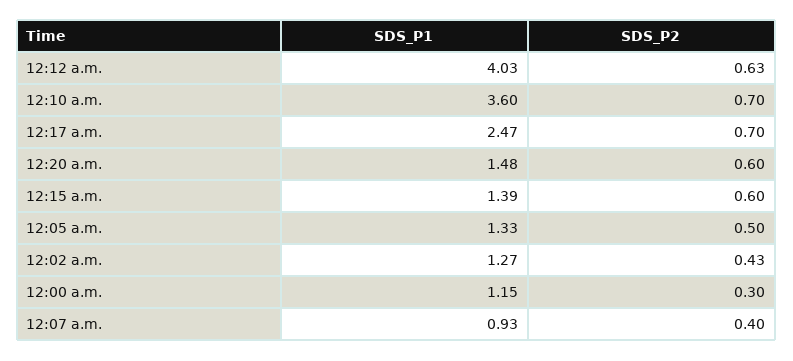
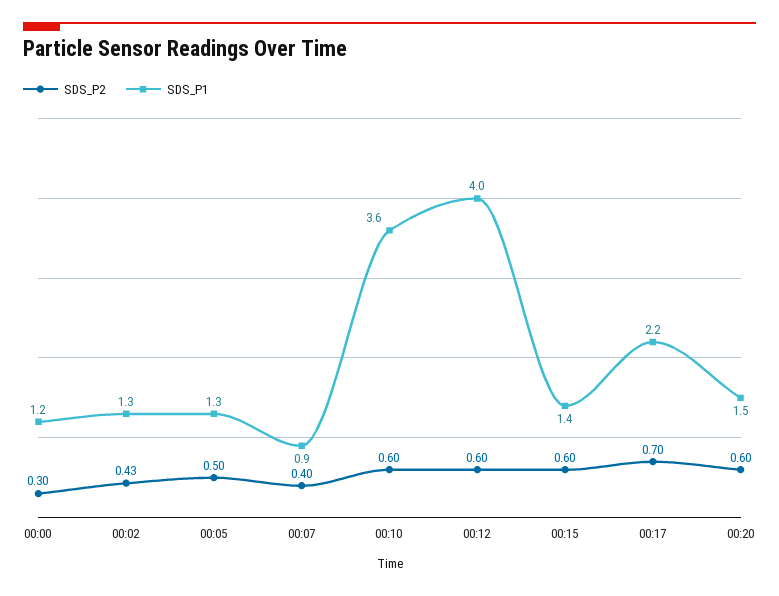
  {
    "SDS_P1": {
      "12:12 a.m.": 4.03,
      "12:10 a.m.": 3.6,
-     "12:17 a.m.": 2.47,
+     "12:17 a.m.": 2.2,
      "12:20 a.m.": 1.48,
      "12:15 a.m.": 1.39,
      "12:05 a.m.": 1.33,
      "12:02 a.m.": 1.27,
      "12:00 a.m.": 1.15,
      "12:07 a.m.": 0.93
    },
    "SDS_P2": {
-     "12:12 a.m.": 0.63,
+     "12:12 a.m.": 0.6,
-     "12:10 a.m.": 0.7,
+     "12:10 a.m.": 0.6,
      "12:17 a.m.": 0.7,
      "12:20 a.m.": 0.6,
      "12:15 a.m.": 0.6,
      "12:05 a.m.": 0.5,
      "12:02 a.m.": 0.43,
      "12:00 a.m.": 0.3,
      "12:07 a.m.": 0.4
    }
  }

